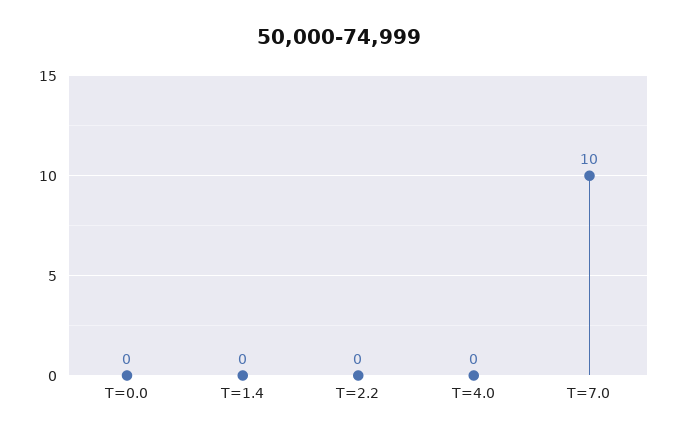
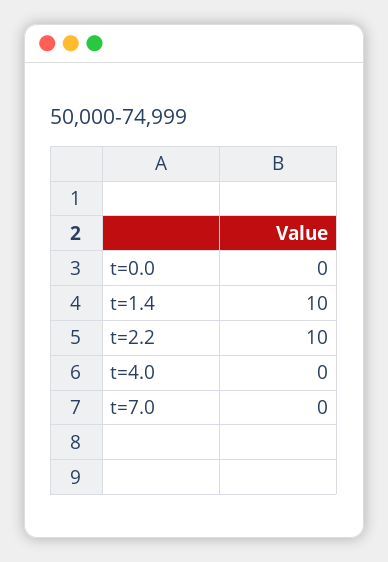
  {
    "T=0.0": 0,
-   "T=1.4": 0,
+   "T=1.4": 10,
-   "T=2.2": 0,
+   "T=2.2": 10,
    "T=4.0": 0,
-   "T=7.0": 10
+   "T=7.0": 0
  }

